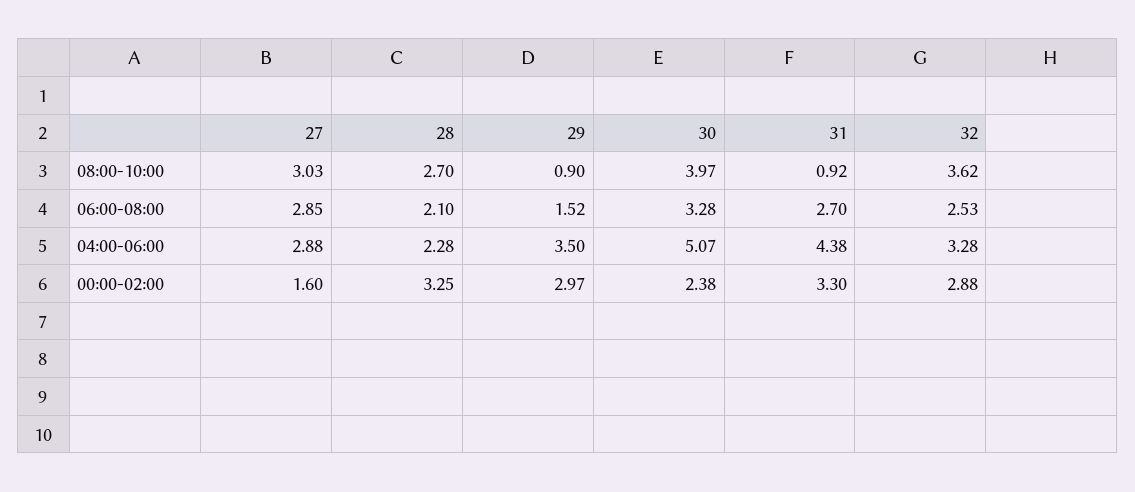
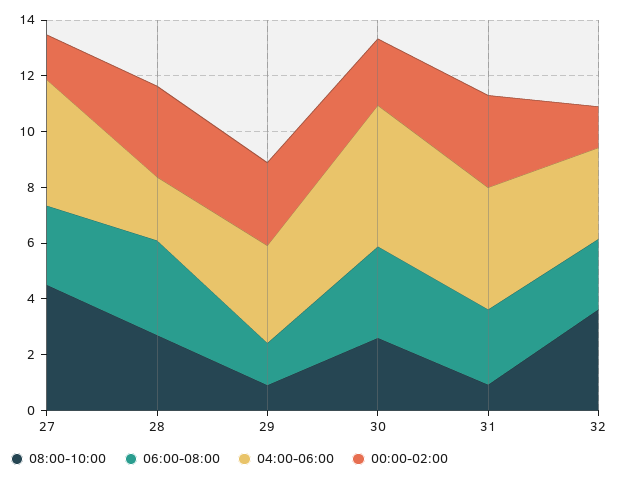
  {
    "08:00-10:00": {
-     "27": 3.03,
+     "27": 4.5,
      "28": 2.7,
      "29": 0.9,
-     "30": 3.97,
+     "30": 2.5,
      "31": 0.92,
      "32": 3.62
    },
    "06:00-08:00": {
      "27": 2.85,
-     "28": 2.1,
+     "28": 3.5,
      "29": 1.52,
      "30": 3.28,
      "31": 2.7,
      "32": 2.53
    },
    "04:00-06:00": {
-     "27": 2.88,
+     "27": 4.5,
      "28": 2.28,
      "29": 3.5,
      "30": 5.07,
      "31": 4.38,
      "32": 3.28
    },
    "00:00-02:00": {
      "27": 1.6,
      "28": 3.25,
      "29": 2.97,
      "30": 2.38,
      "31": 3.3,
-     "32": 2.88
+     "32": 1.5
    }
  }

